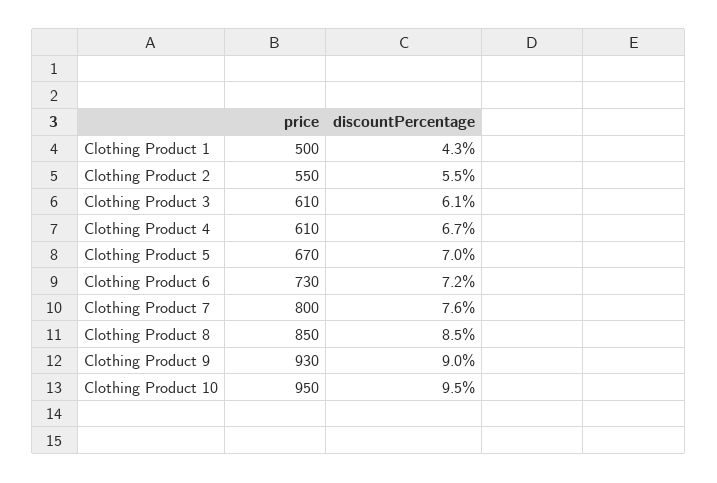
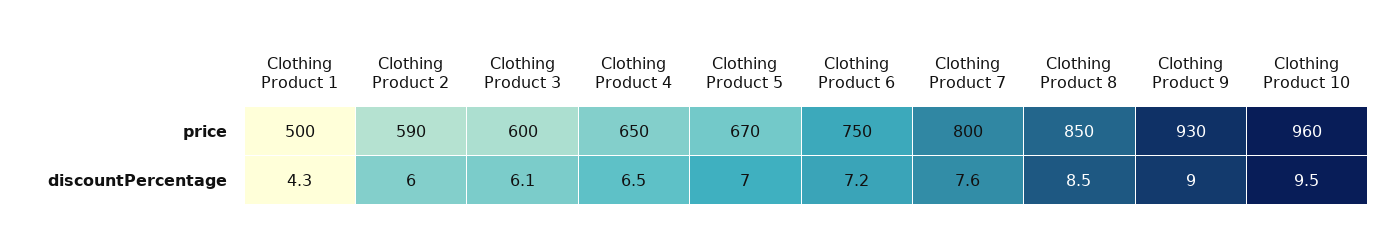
  {
    "price": {
      "Clothing Product 1": 500,
-     "Clothing Product 2": 550,
+     "Clothing Product 2": 590,
-     "Clothing Product 3": 610,
+     "Clothing Product 3": 600,
-     "Clothing Product 4": 610,
+     "Clothing Product 4": 650,
      "Clothing Product 5": 670,
-     "Clothing Product 6": 730,
+     "Clothing Product 6": 750,
      "Clothing Product 7": 800,
      "Clothing Product 8": 850,
      "Clothing Product 9": 930,
-     "Clothing Product 10": 950
+     "Clothing Product 10": 960
    },
    "discountPercentage": {
      "Clothing Product 1": 4.3,
-     "Clothing Product 2": 5.5,
+     "Clothing Product 2": 6,
      "Clothing Product 3": 6.1,
-     "Clothing Product 4": 6.7,
+     "Clothing Product 4": 6.5,
      "Clothing Product 5": 7,
      "Clothing Product 6": 7.2,
      "Clothing Product 7": 7.6,
      "Clothing Product 8": 8.5,
      "Clothing Product 9": 9,
      "Clothing Product 10": 9.5
    }
  }

